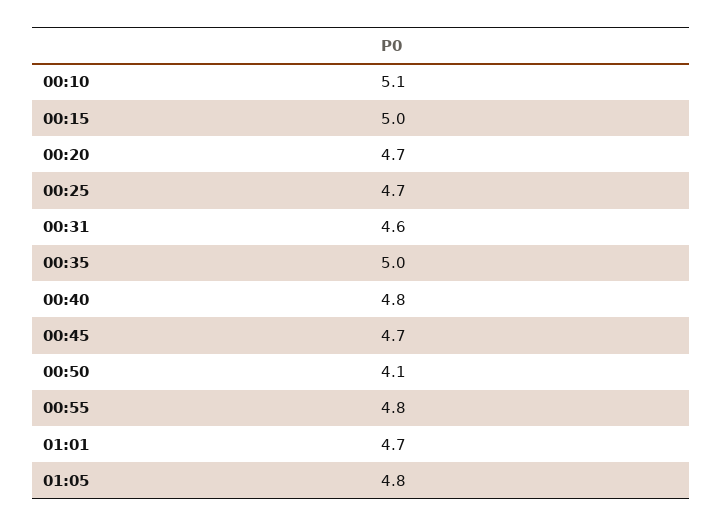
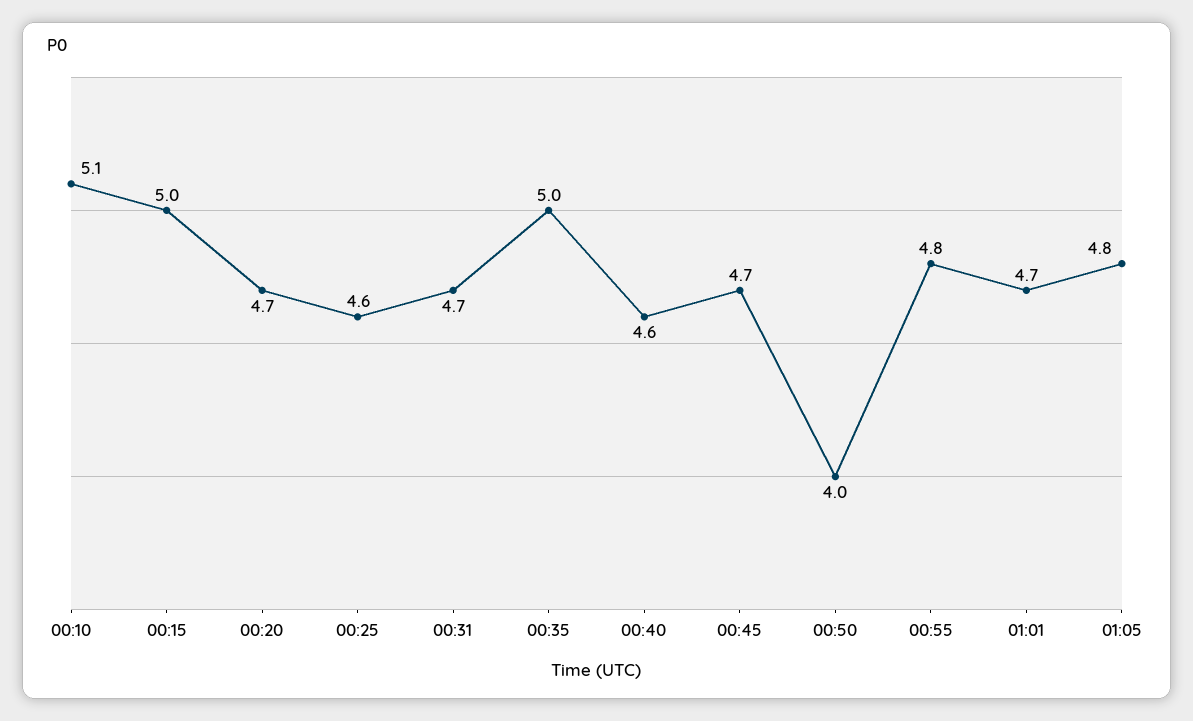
  {
    "00:10": 5.1,
    "00:15": 5,
    "00:20": 4.7,
-   "00:25": 4.7,
+   "00:25": 4.6,
-   "00:31": 4.6,
+   "00:31": 4.7,
    "00:35": 5,
-   "00:40": 4.8,
+   "00:40": 4.6,
    "00:45": 4.7,
-   "00:50": 4.1,
+   "00:50": 4,
    "00:55": 4.8,
    "01:01": 4.7,
    "01:05": 4.8
  }

